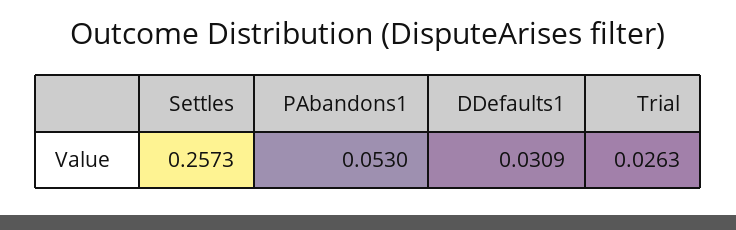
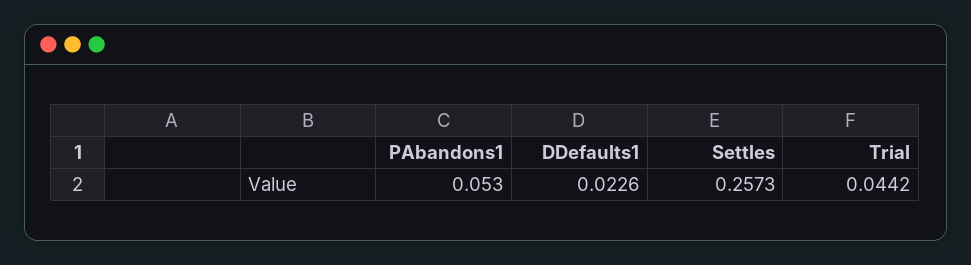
  {
    "Settles": 0.2573,
    "PAbandons1": 0.053,
-   "DDefaults1": 0.0309,
+   "DDefaults1": 0.0226,
-   "Trial": 0.0263
+   "Trial": 0.0442
  }

